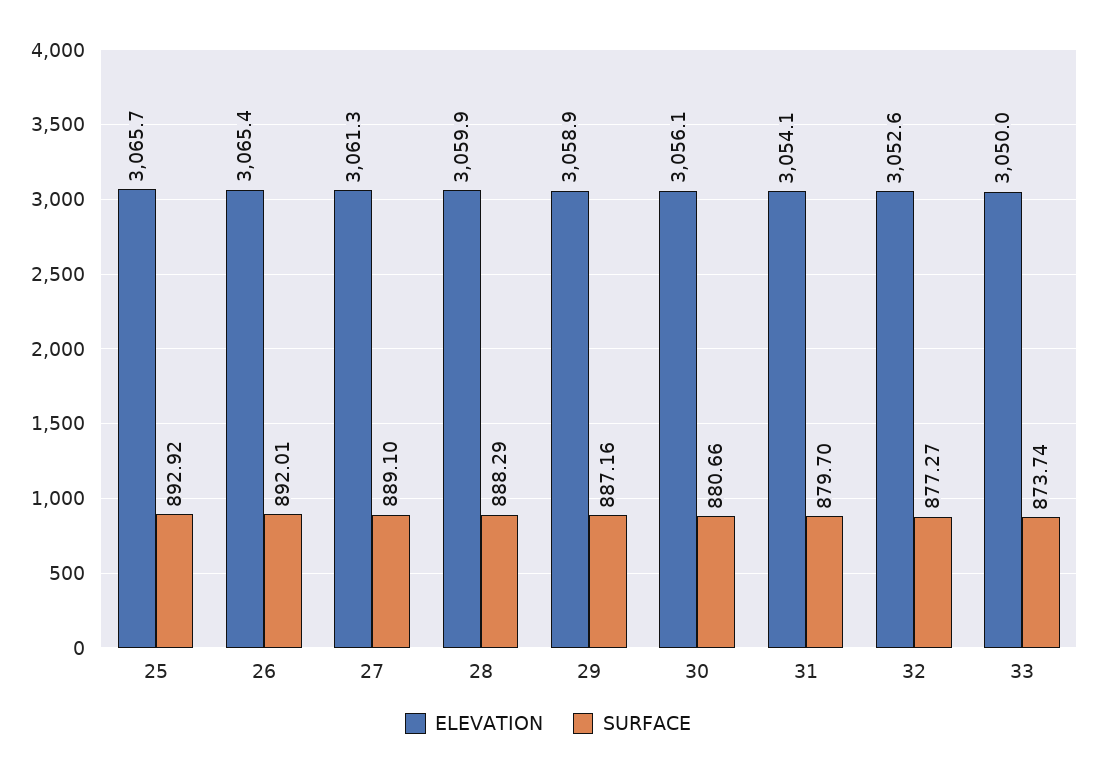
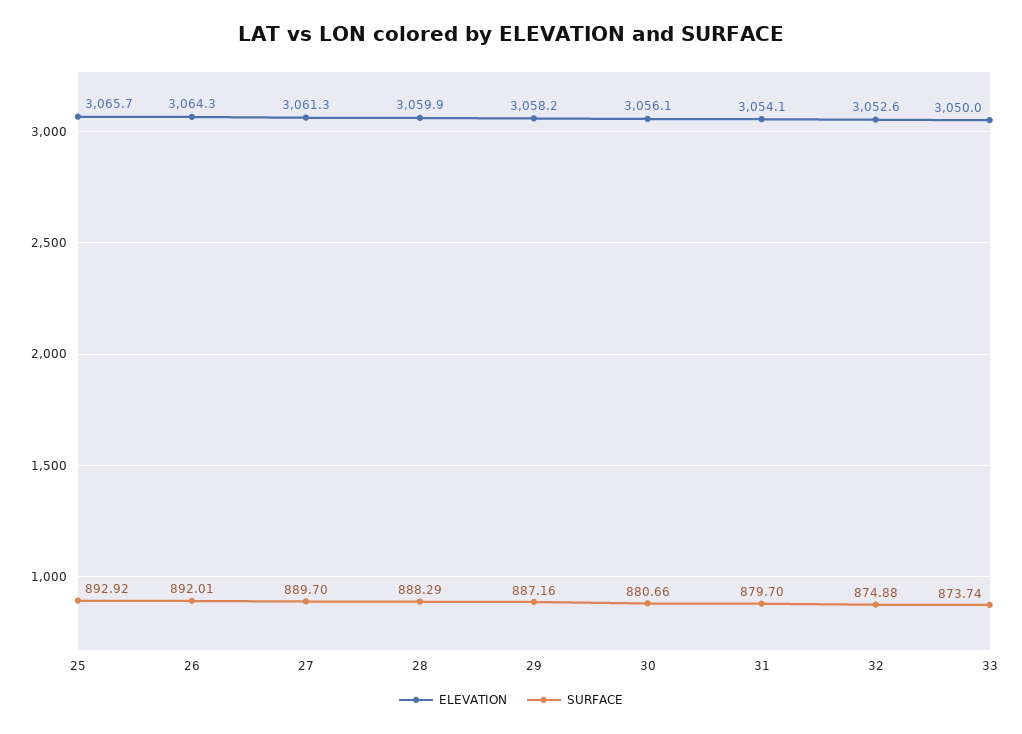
  {
    "ELEVATION": {
      "25": 3065.7,
-     "26": 3065.4,
+     "26": 3064.3,
      "27": 3061.3,
      "28": 3059.9,
-     "29": 3058.9,
+     "29": 3058.2,
      "30": 3056.1,
      "31": 3054.1,
      "32": 3052.6,
      "33": 3050
    },
    "SURFACE": {
      "25": 892.92,
      "26": 892.01,
-     "27": 889.1,
+     "27": 889.7,
      "28": 888.29,
      "29": 887.16,
      "30": 880.66,
      "31": 879.7,
-     "32": 877.27,
+     "32": 874.88,
      "33": 873.74
    }
  }

